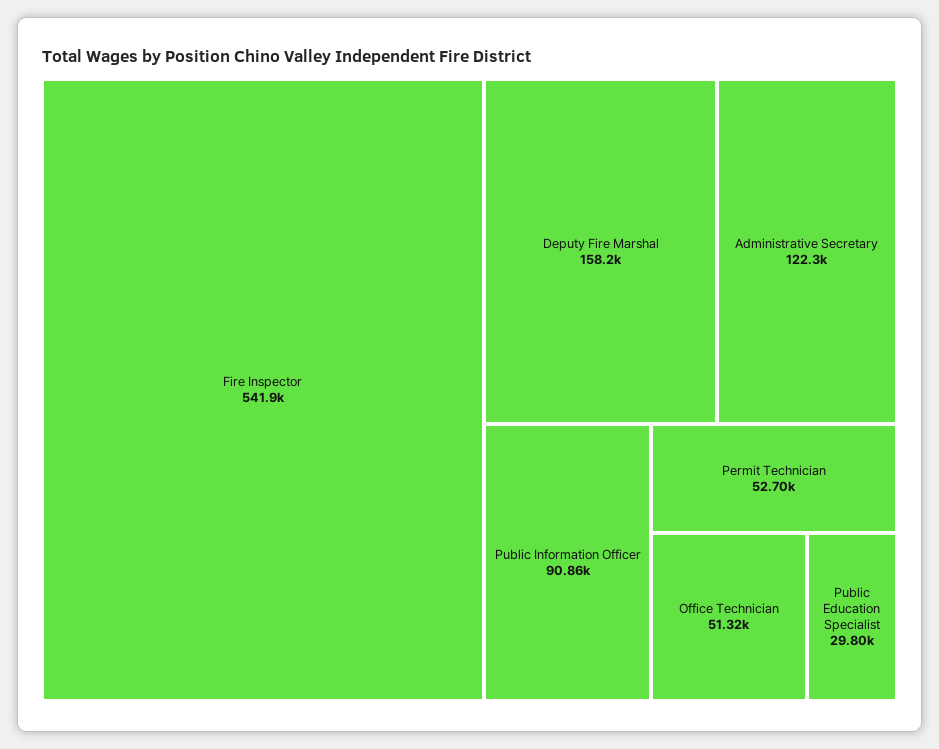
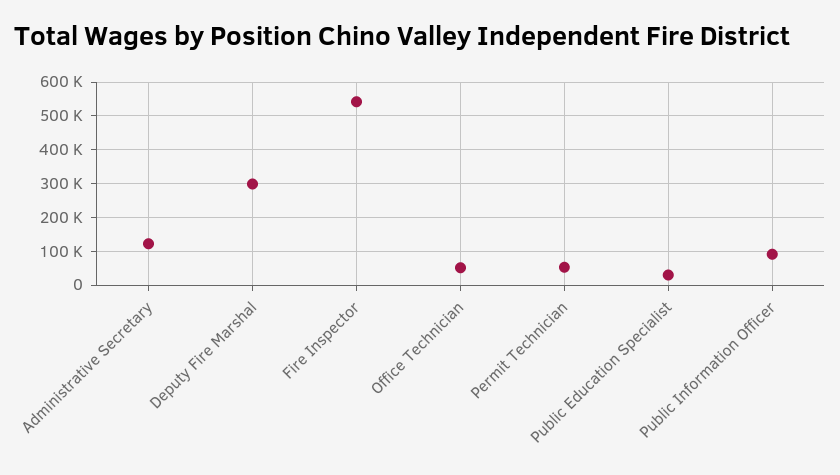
  {
    "Fire Inspector": 541900,
-   "Deputy Fire Marshal": 158200,
+   "Deputy Fire Marshal": 300000,
    "Administrative Secretary": 122300,
    "Public Information Officer": 90860,
    "Permit Technician": 52700,
    "Office Technician": 51320,
    "Public Education Specialist": 29800
  }

